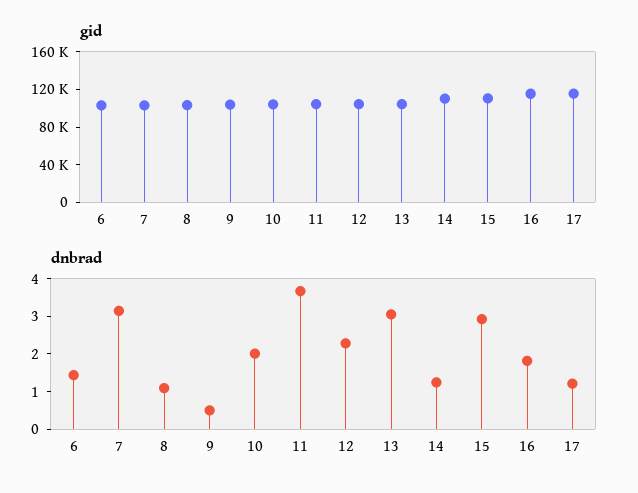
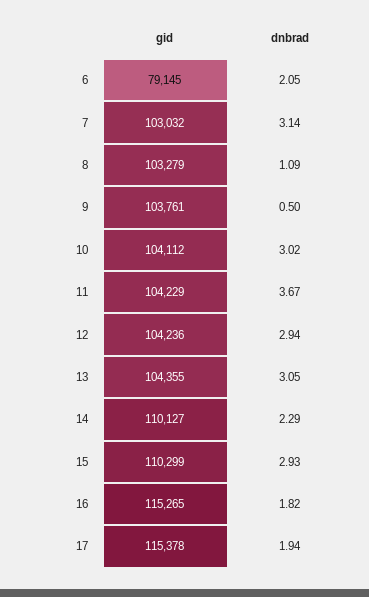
  {
    "gid": {
-     "6": 100000,
+     "6": 79145,
      "7": 103032,
      "8": 103279,
      "9": 103761,
      "10": 104112,
      "11": 104229,
      "12": 104236,
      "13": 104355,
      "14": 110127,
      "15": 110299,
      "16": 115265,
      "17": 115378
    },
    "dnbrad": {
-     "6": 1.5,
+     "6": 2.05,
      "7": 3.14,
      "8": 1.09,
      "9": 0.5,
-     "10": 2,
+     "10": 3.02,
      "11": 3.67,
-     "12": 2.25,
+     "12": 2.94,
      "13": 3.05,
-     "14": 1.25,
+     "14": 2.29,
      "15": 2.93,
      "16": 1.82,
-     "17": 1.25
+     "17": 1.94
    }
  }

